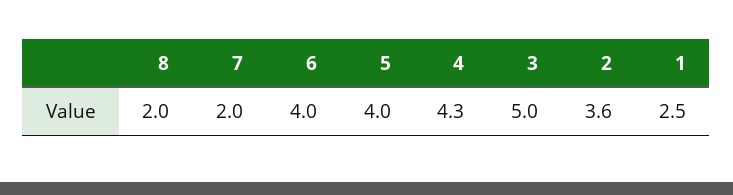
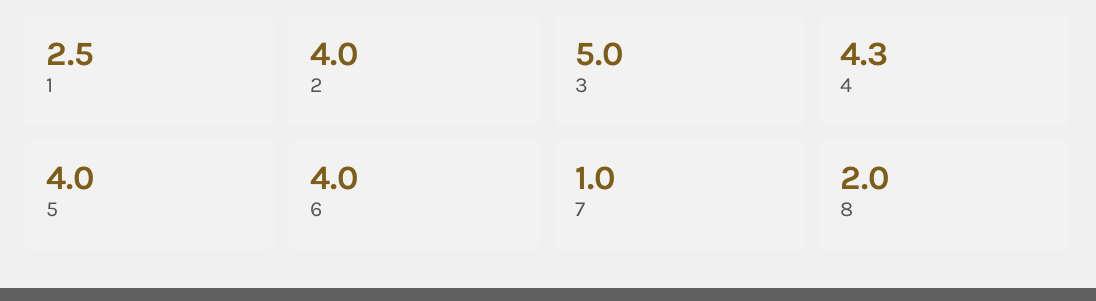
  {
    "8": 2,
-   "7": 2,
+   "7": 1,
    "6": 4,
    "5": 4,
    "4": 4.3,
    "3": 5,
-   "2": 3.6,
+   "2": 4,
    "1": 2.5
  }

